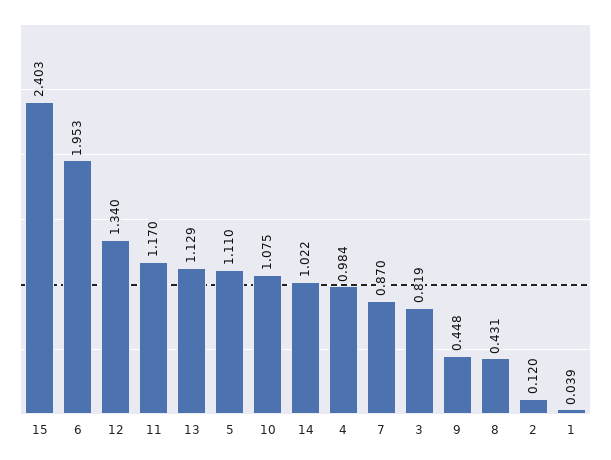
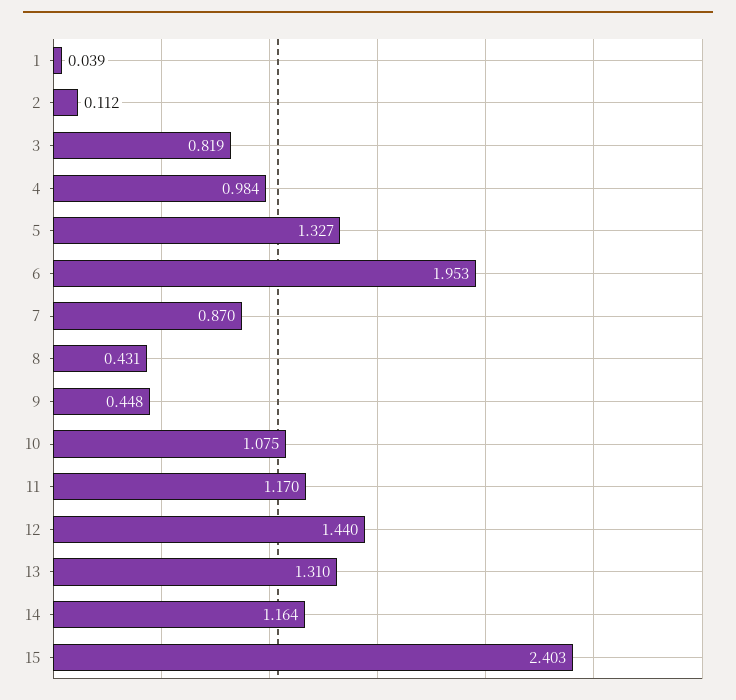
  {
    "15": 2.403,
    "6": 1.953,
-   "12": 1.34,
+   "12": 1.44,
    "11": 1.17,
-   "13": 1.129,
+   "13": 1.31,
-   "5": 1.11,
+   "5": 1.327,
    "10": 1.075,
-   "14": 1.022,
+   "14": 1.164,
    "4": 0.984,
    "7": 0.87,
    "3": 0.819,
    "9": 0.448,
    "8": 0.431,
-   "2": 0.12,
+   "2": 0.112,
    "1": 0.039
  }

